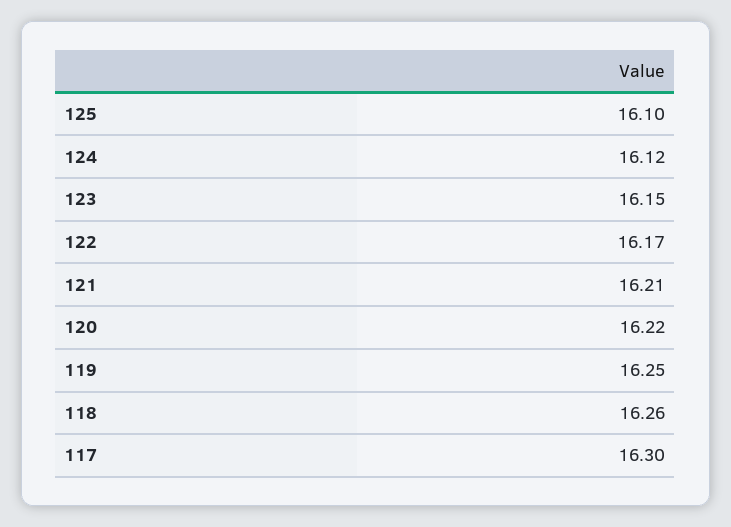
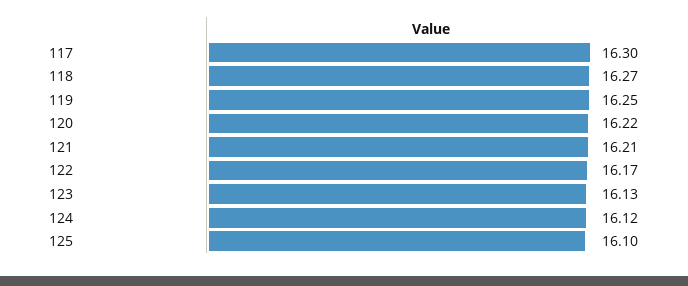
  {
    "125": 16.1,
    "124": 16.12,
-   "123": 16.15,
+   "123": 16.13,
    "122": 16.17,
    "121": 16.21,
    "120": 16.22,
    "119": 16.25,
-   "118": 16.26,
+   "118": 16.27,
    "117": 16.3
  }

